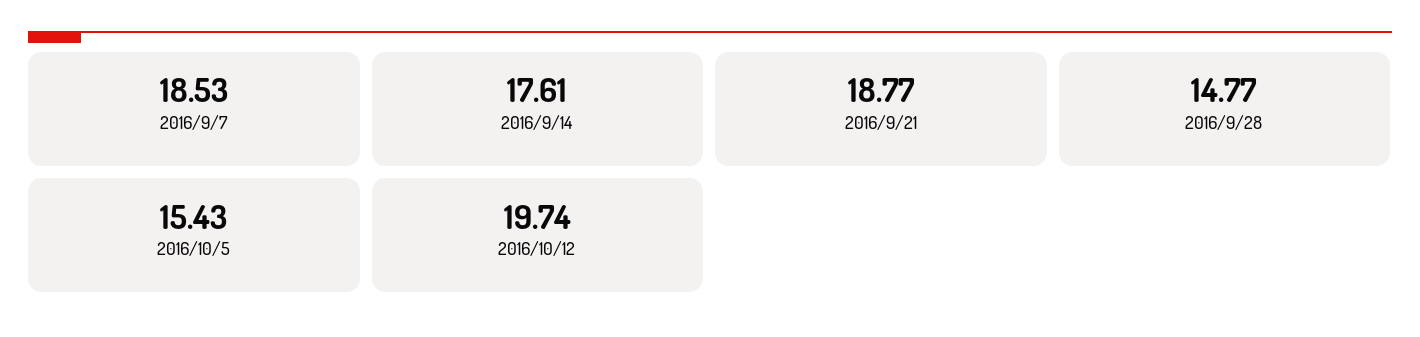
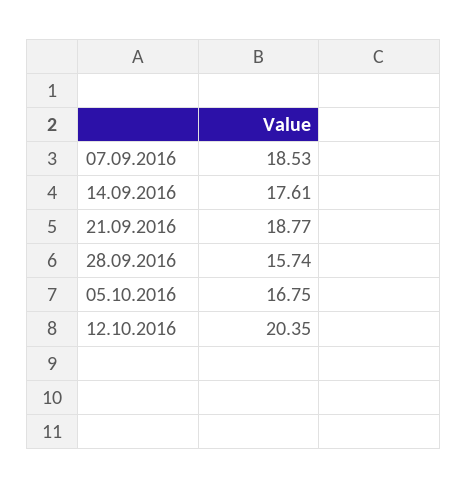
  {
    "2016/9/7": 18.53,
    "2016/9/14": 17.61,
    "2016/9/21": 18.77,
-   "2016/9/28": 14.77,
+   "2016/9/28": 15.74,
-   "2016/10/5": 15.43,
+   "2016/10/5": 16.75,
-   "2016/10/12": 19.74
+   "2016/10/12": 20.35
  }

